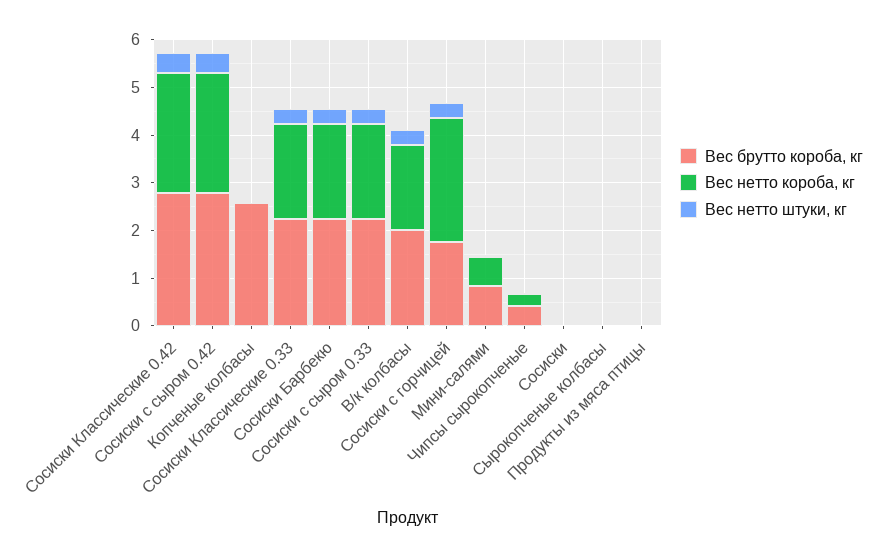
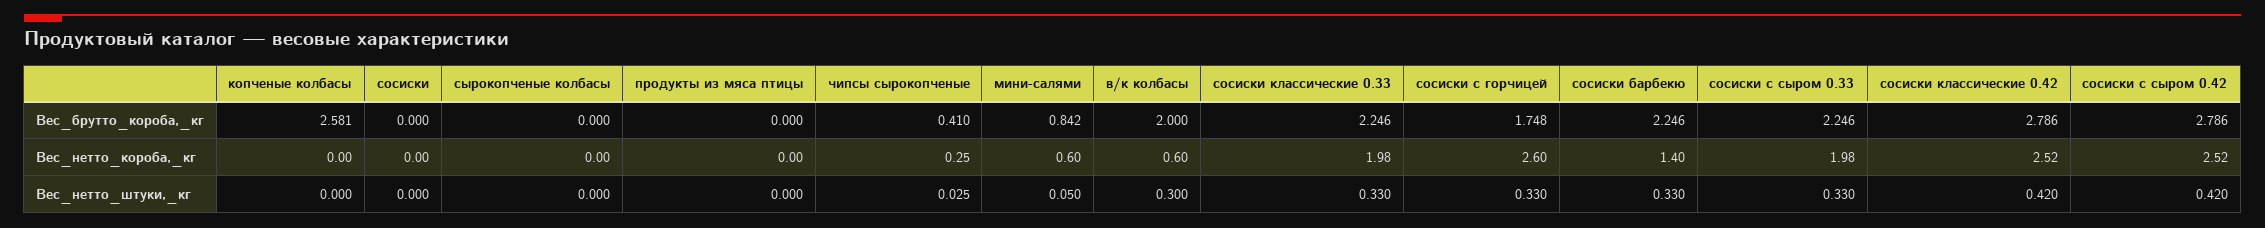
  {
    "Вес брутто короба, кг": {
      "Сосиски Классические 0.42": 2.786,
      "Сосиски с сыром 0.42": 2.786,
      "Копченые колбасы": 2.581,
      "Сосиски Классические 0.33": 2.246,
      "Сосиски Барбекю": 2.246,
      "Сосиски с сыром 0.33": 2.246,
      "В/к колбасы": 2,
      "Сосиски с горчицей": 1.748,
      "Мини-салями": 0.842,
      "Чипсы сырокопченые": 0.41,
      "Сосиски": 0,
      "Сырокопченые колбасы": 0,
      "Продукты из мяса птицы": 0
    },
    "Вес нетто короба, кг": {
      "Сосиски Классические 0.42": 2.52,
      "Сосиски с сыром 0.42": 2.52,
      "Копченые колбасы": 0,
      "Сосиски Классические 0.33": 1.98,
-     "Сосиски Барбекю": 2,
+     "Сосиски Барбекю": 1.4,
      "Сосиски с сыром 0.33": 1.98,
-     "В/к колбасы": 1.8,
+     "В/к колбасы": 0.6,
      "Сосиски с горчицей": 2.6,
      "Мини-салями": 0.6,
      "Чипсы сырокопченые": 0.25,
      "Сосиски": 0,
      "Сырокопченые колбасы": 0,
      "Продукты из мяса птицы": 0
    },
    "Вес нетто штуки, кг": {
      "Сосиски Классические 0.42": 0.42,
      "Сосиски с сыром 0.42": 0.42,
      "Копченые колбасы": 0,
      "Сосиски Классические 0.33": 0.33,
      "Сосиски Барбекю": 0.33,
      "Сосиски с сыром 0.33": 0.33,
      "В/к колбасы": 0.3,
      "Сосиски с горчицей": 0.33,
      "Мини-салями": 0.05,
      "Чипсы сырокопченые": 0.025,
      "Сосиски": 0,
      "Сырокопченые колбасы": 0,
      "Продукты из мяса птицы": 0
    }
  }

